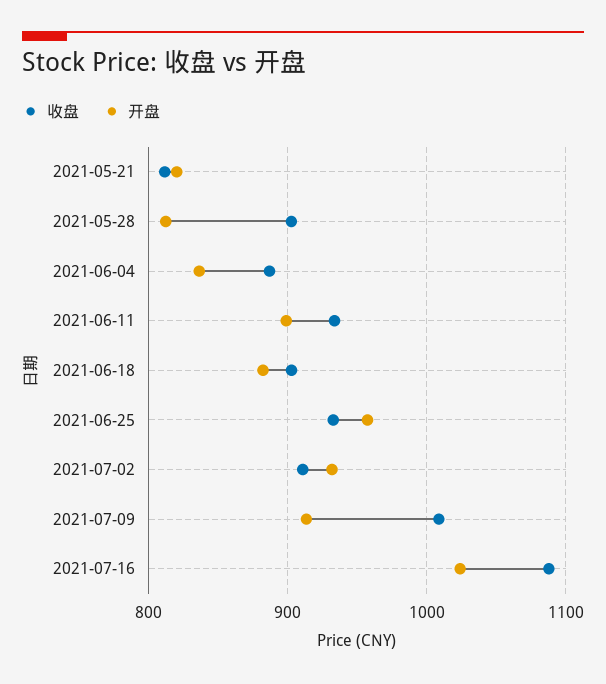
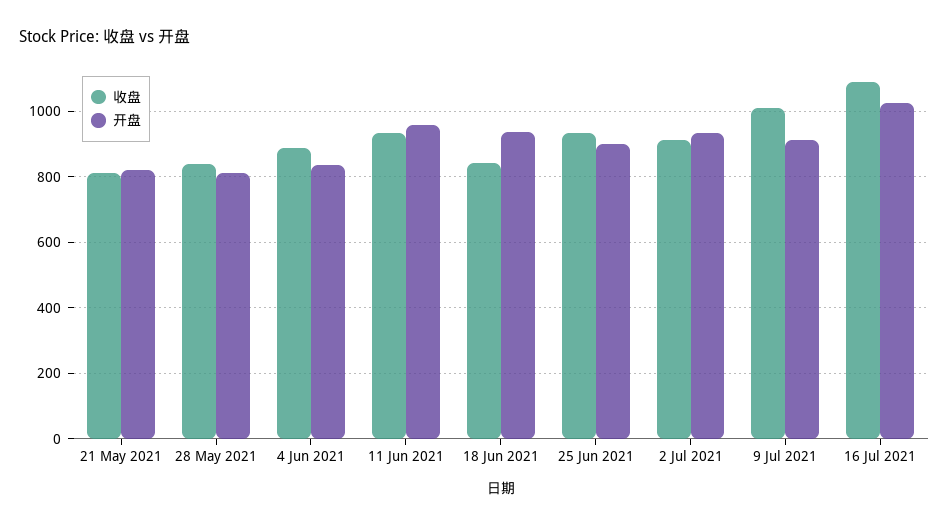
  {
    "收盘": {
      "2021-05-21": 810,
-     "2021-05-28": 900,
+     "2021-05-28": 840,
      "2021-06-04": 890,
      "2021-06-11": 930,
-     "2021-06-18": 900,
+     "2021-06-18": 840,
      "2021-06-25": 930,
      "2021-07-02": 910,
      "2021-07-09": 1010,
      "2021-07-16": 1090
    },
    "开盘": {
      "2021-05-21": 820,
      "2021-05-28": 810,
      "2021-06-04": 840,
-     "2021-06-11": 900,
+     "2021-06-11": 960,
-     "2021-06-18": 880,
+     "2021-06-18": 940,
-     "2021-06-25": 960,
+     "2021-06-25": 900,
      "2021-07-02": 930,
      "2021-07-09": 910,
      "2021-07-16": 1020
    }
  }

